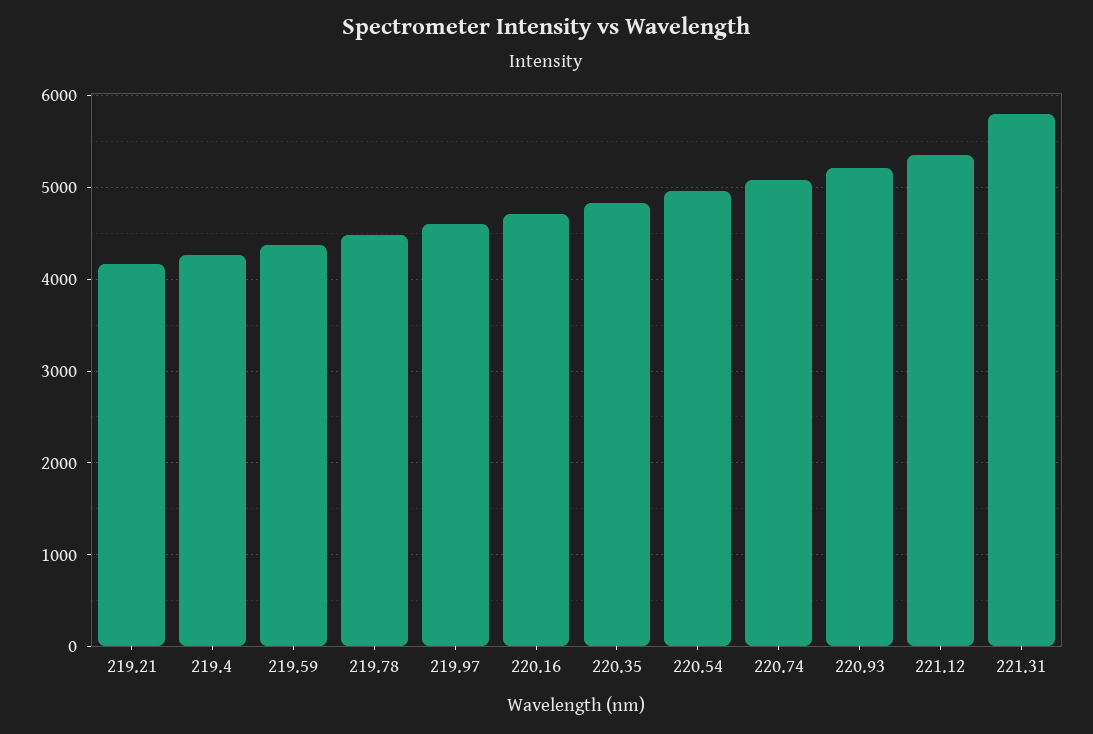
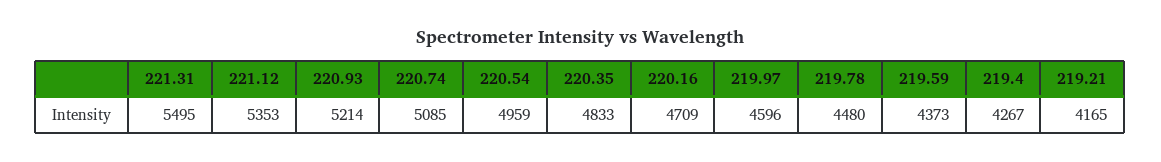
  {
    "219.21": 4165,
    "219.4": 4267,
    "219.59": 4373,
    "219.78": 4480,
    "219.97": 4596,
    "220.16": 4709,
    "220.35": 4833,
    "220.54": 4959,
    "220.74": 5085,
    "220.93": 5214,
    "221.12": 5353,
-   "221.31": 5800
+   "221.31": 5495
  }

